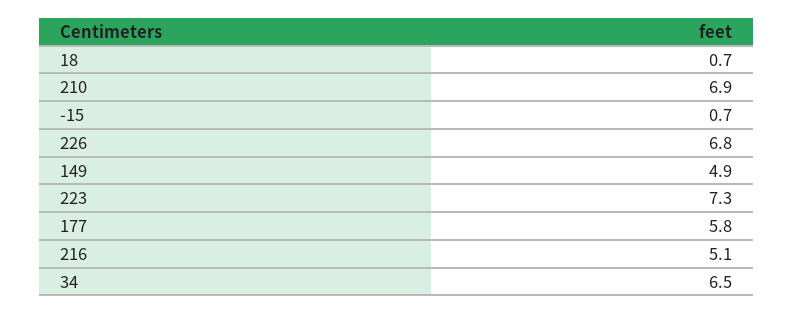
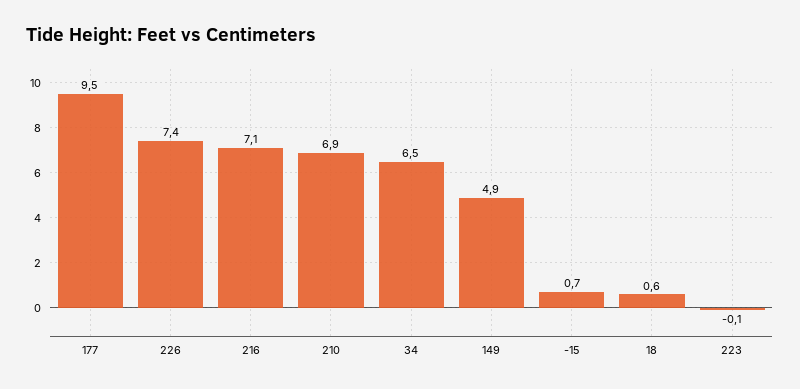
  {
-   "18": 0.7,
+   "18": 0.6,
    "210": 6.9,
    "-15": 0.7,
-   "226": 6.8,
+   "226": 7.4,
    "149": 4.9,
-   "223": 7.3,
+   "223": -0.1,
-   "177": 5.8,
+   "177": 9.5,
-   "216": 5.1,
+   "216": 7.1,
    "34": 6.5
  }

